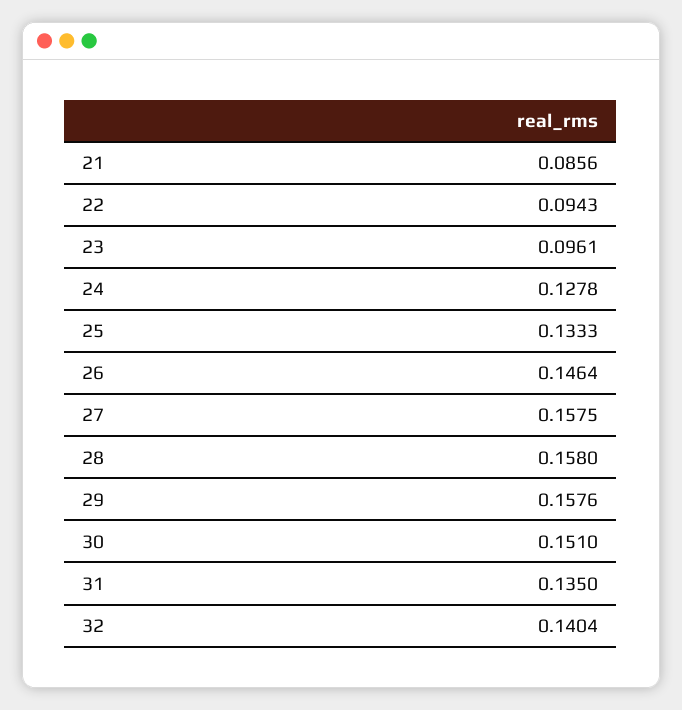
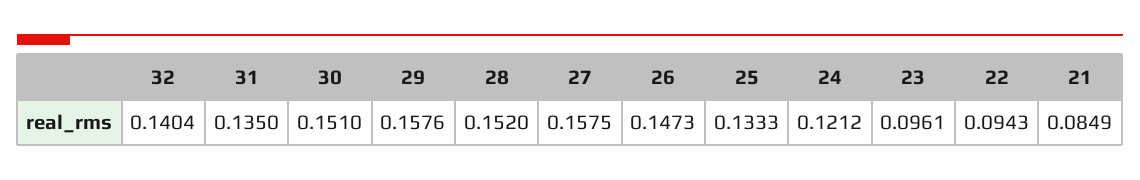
  {
-   "21": 0.0856,
+   "21": 0.0849,
    "22": 0.0943,
    "23": 0.0961,
-   "24": 0.1278,
+   "24": 0.1212,
    "25": 0.1333,
-   "26": 0.1464,
+   "26": 0.1473,
    "27": 0.1575,
-   "28": 0.158,
+   "28": 0.152,
    "29": 0.1576,
    "30": 0.151,
    "31": 0.135,
    "32": 0.1404
  }

